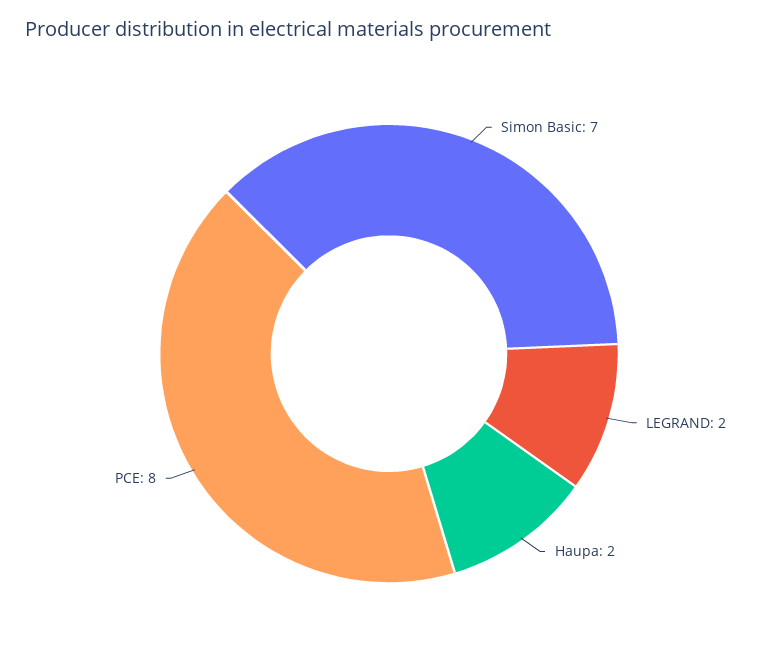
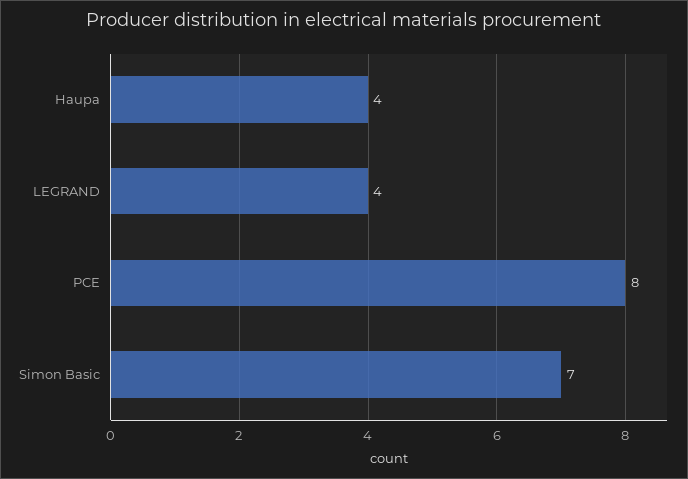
  {
    "Simon Basic": 7,
-   "LEGRAND": 2,
+   "LEGRAND": 4,
-   "Haupa": 2,
+   "Haupa": 4,
    "PCE": 8
  }

